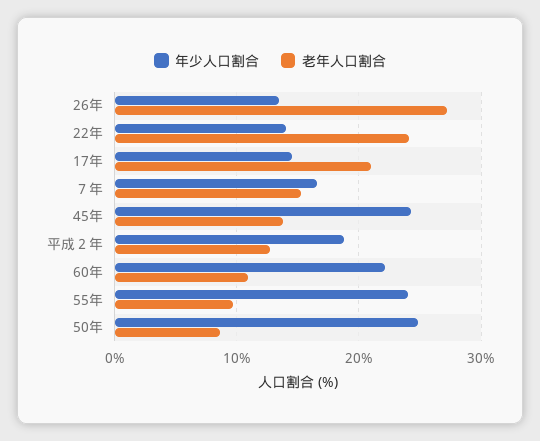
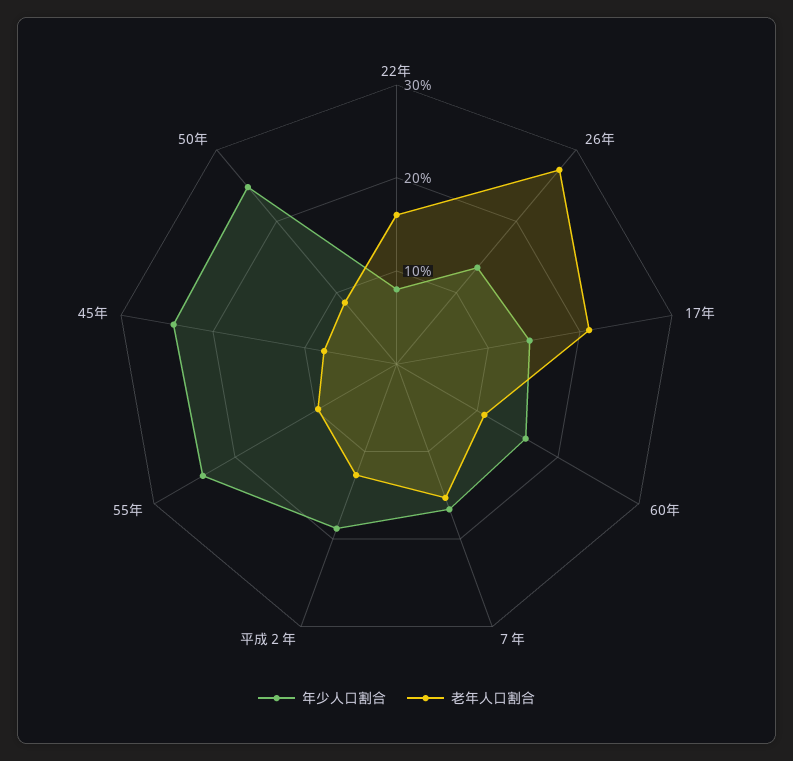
  {
    "年少人口割合": {
      "26年": 14,
-     "22年": 14,
+     "22年": 8,
      "17年": 15,
      "７年": 17,
      "45年": 24,
      "平成２年": 19,
-     "60年": 22,
+     "60年": 16,
      "55年": 24,
      "50年": 25
    },
    "老年人口割合": {
      "26年": 27,
-     "22年": 24,
+     "22年": 16,
      "17年": 21,
      "７年": 15,
-     "45年": 14,
+     "45年": 8,
      "平成２年": 13,
      "60年": 11,
      "55年": 10,
      "50年": 9
    }
  }

